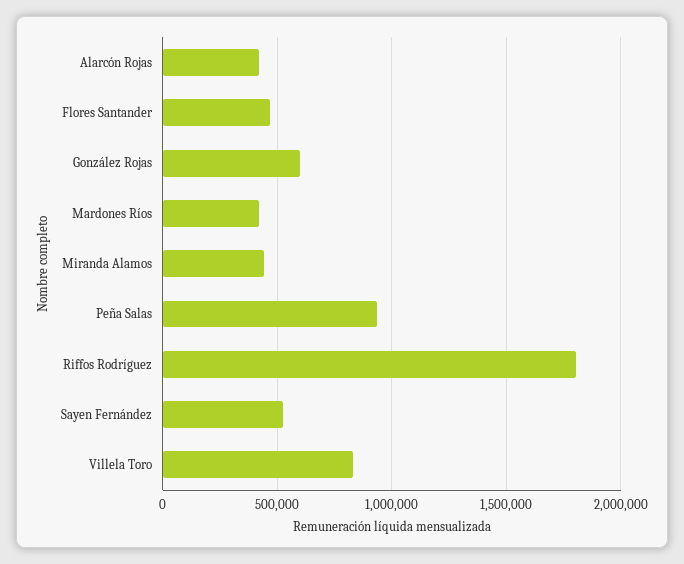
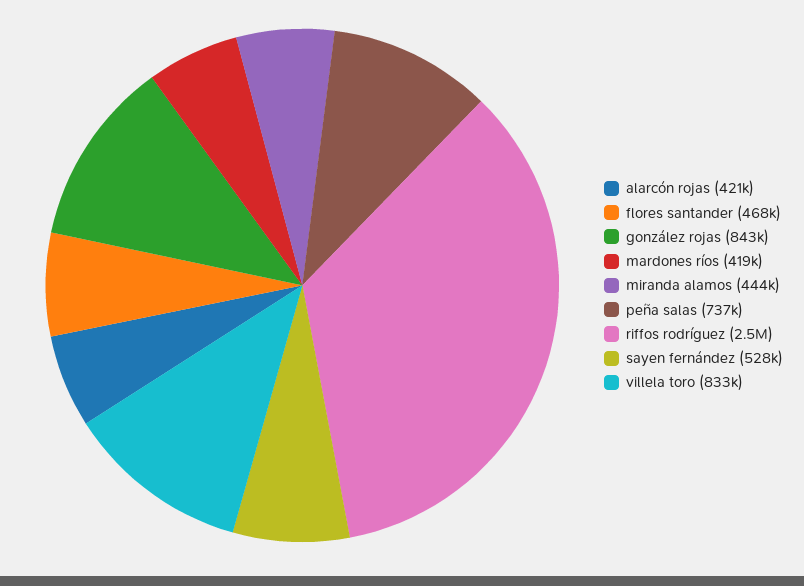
  {
    "Alarcón Rojas": 421000,
    "Flores Santander": 468000,
-   "González Rojas": 600000,
+   "González Rojas": 843000,
    "Mardones Ríos": 419000,
    "Miranda Alamos": 444000,
-   "Peña Salas": 950000,
+   "Peña Salas": 737000,
-   "Riffos Rodríguez": 1800000,
+   "Riffos Rodríguez": 2500000,
    "Sayen Fernández": 528000,
    "Villela Toro": 833000
  }

